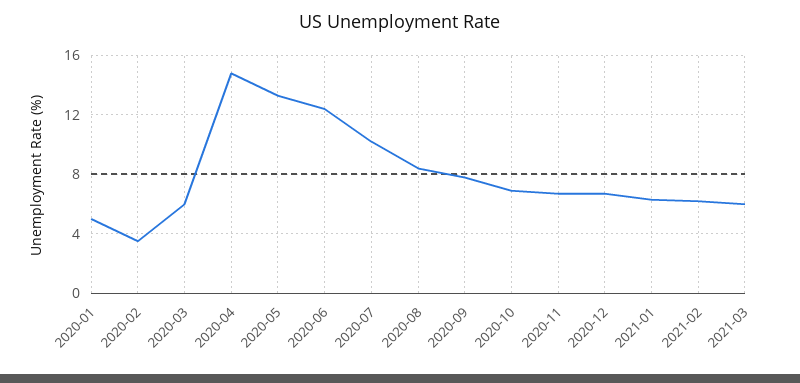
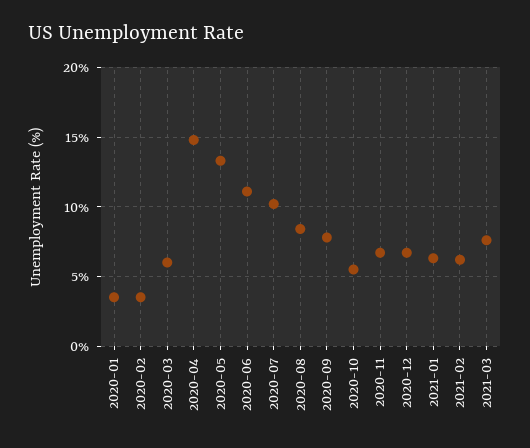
  {
-   "2020-01": 5,
+   "2020-01": 3.5,
    "2020-02": 3.5,
    "2020-03": 6,
    "2020-04": 15,
    "2020-05": 13.5,
-   "2020-06": 12.5,
+   "2020-06": 11,
    "2020-07": 10,
    "2020-08": 8.5,
    "2020-09": 8,
-   "2020-10": 7,
+   "2020-10": 5.5,
    "2020-11": 6.5,
    "2020-12": 6.5,
    "2021-01": 6.5,
    "2021-02": 6,
-   "2021-03": 6
+   "2021-03": 7.5
  }

